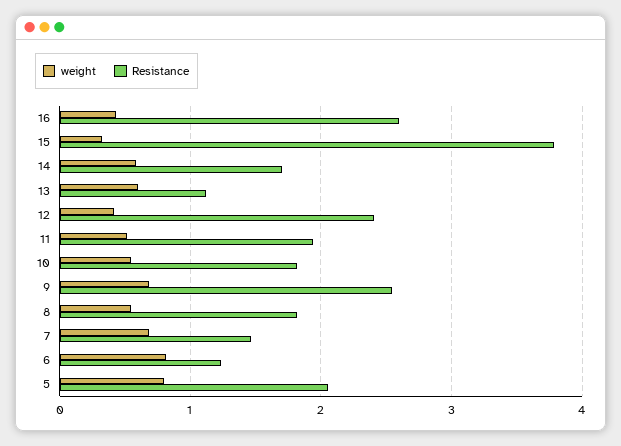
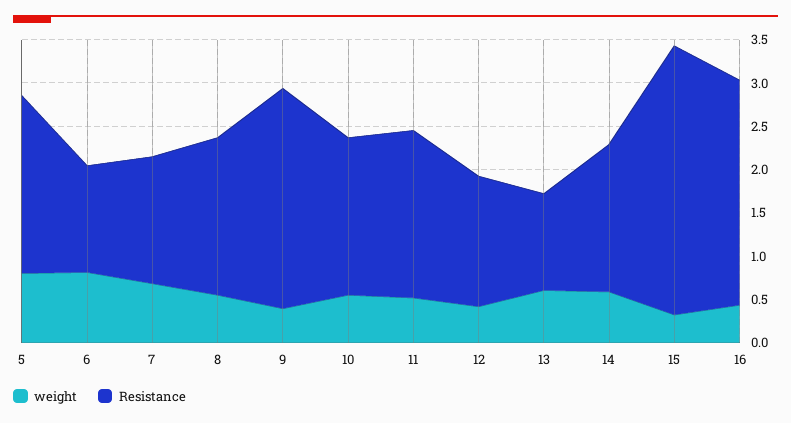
  {
    "weight": {
      "16": 0.4,
      "15": 0.3,
      "14": 0.6,
      "13": 0.6,
      "12": 0.4,
      "11": 0.5,
      "10": 0.5,
-     "9": 0.7,
+     "9": 0.4,
      "8": 0.5,
      "7": 0.7,
      "6": 0.8,
      "5": 0.8
    },
    "Resistance": {
      "16": 2.6,
-     "15": 3.8,
+     "15": 3.1,
      "14": 1.7,
      "13": 1.1,
-     "12": 2.4,
+     "12": 1.5,
      "11": 1.9,
      "10": 1.8,
      "9": 2.5,
      "8": 1.8,
      "7": 1.5,
      "6": 1.2,
      "5": 2.1
    }
  }

